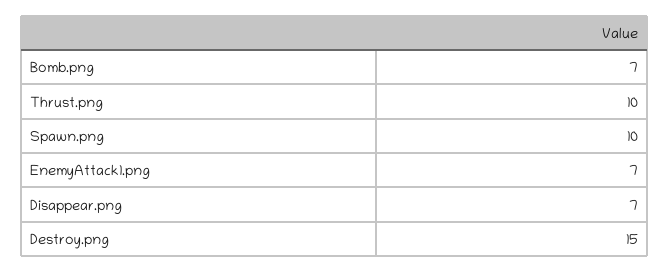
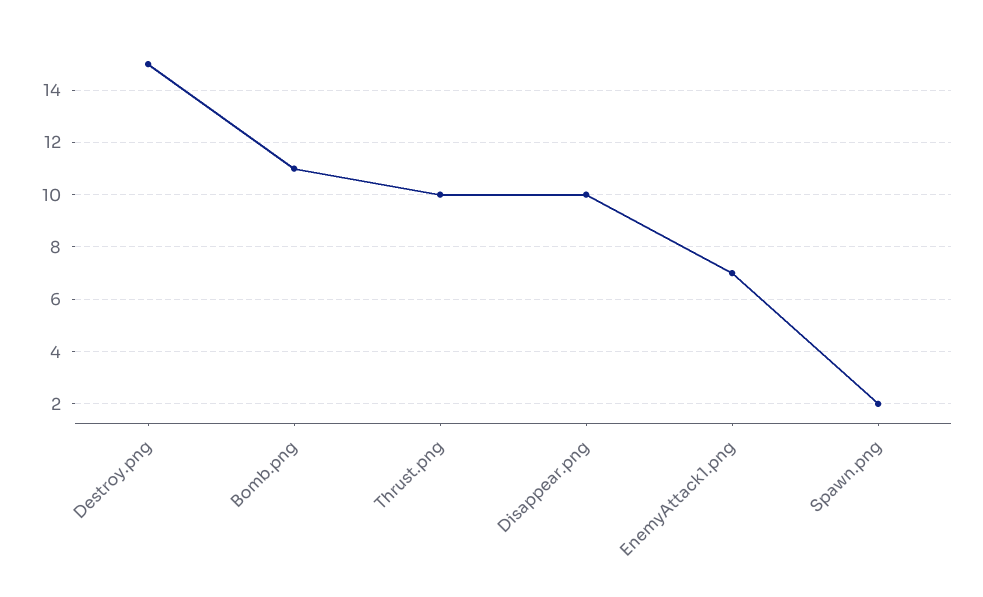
  {
-   "Bomb.png": 7,
+   "Bomb.png": 11,
    "Thrust.png": 10,
-   "Spawn.png": 10,
+   "Spawn.png": 2,
    "EnemyAttack1.png": 7,
-   "Disappear.png": 7,
+   "Disappear.png": 10,
    "Destroy.png": 15
  }

